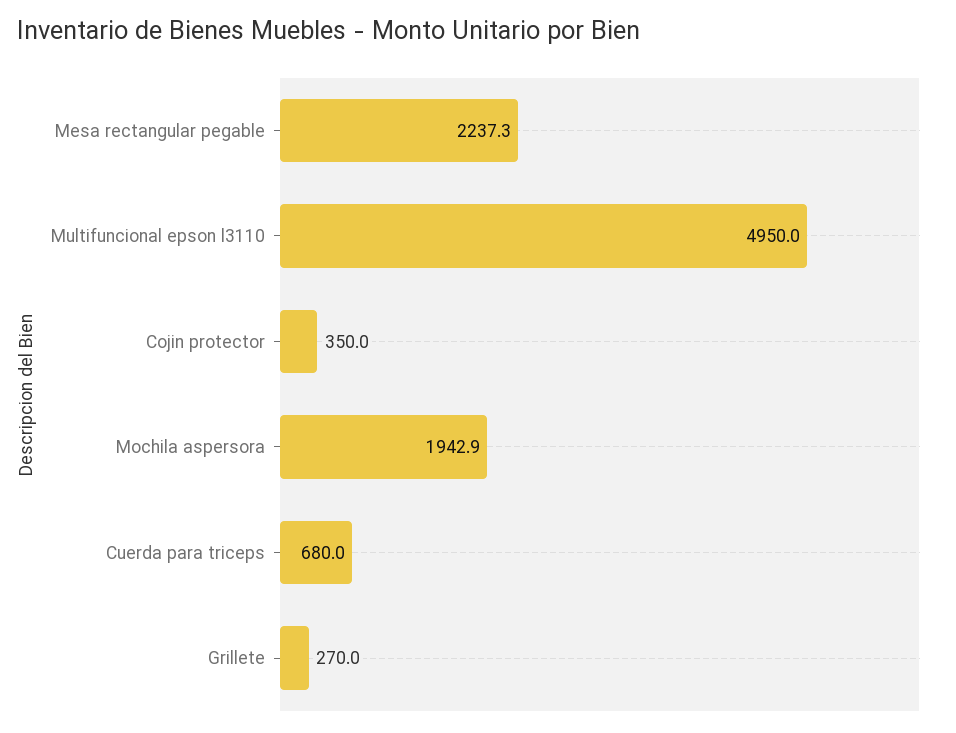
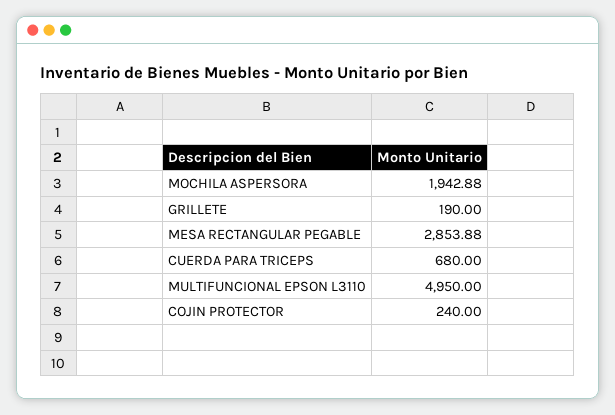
  {
-   "Mesa rectangular pegable": 2237.3,
+   "Mesa rectangular pegable": 2853.88,
    "Multifuncional epson l3110": 4950,
-   "Cojin protector": 350,
+   "Cojin protector": 240,
    "Mochila aspersora": 1942.88,
    "Cuerda para triceps": 680,
-   "Grillete": 270
+   "Grillete": 190
  }

